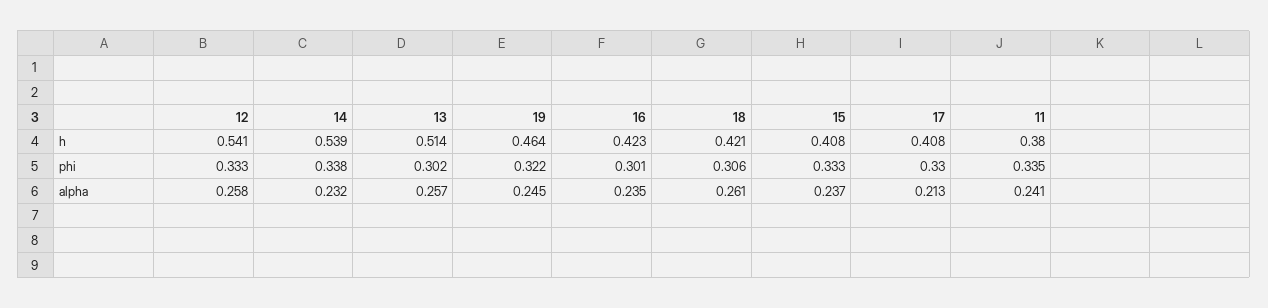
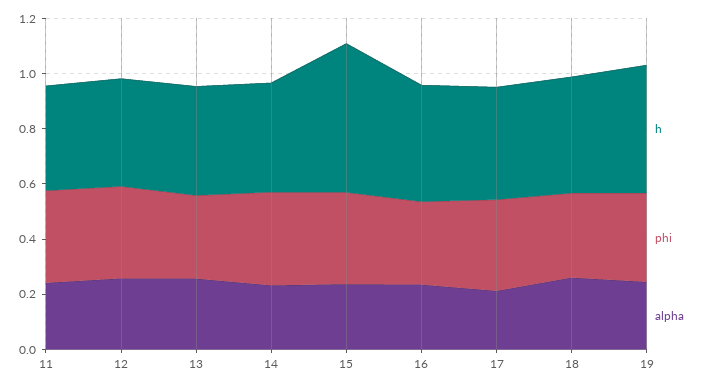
  {
    "h": {
-     "12": 0.541,
+     "12": 0.4,
-     "14": 0.539,
+     "14": 0.4,
-     "13": 0.514,
+     "13": 0.4,
      "19": 0.464,
      "16": 0.423,
      "18": 0.421,
-     "15": 0.408,
+     "15": 0.55,
      "17": 0.408,
      "11": 0.38
    },
    "phi": {
      "12": 0.333,
      "14": 0.338,
      "13": 0.302,
      "19": 0.322,
      "16": 0.301,
      "18": 0.306,
      "15": 0.333,
      "17": 0.33,
      "11": 0.335
    },
    "alpha": {
      "12": 0.258,
      "14": 0.232,
      "13": 0.257,
      "19": 0.245,
      "16": 0.235,
      "18": 0.261,
      "15": 0.237,
      "17": 0.213,
      "11": 0.241
    }
  }

